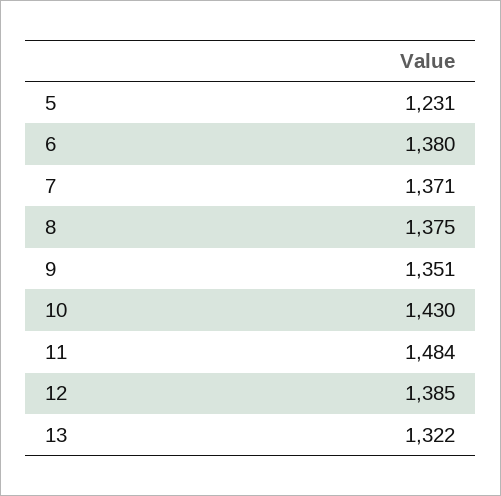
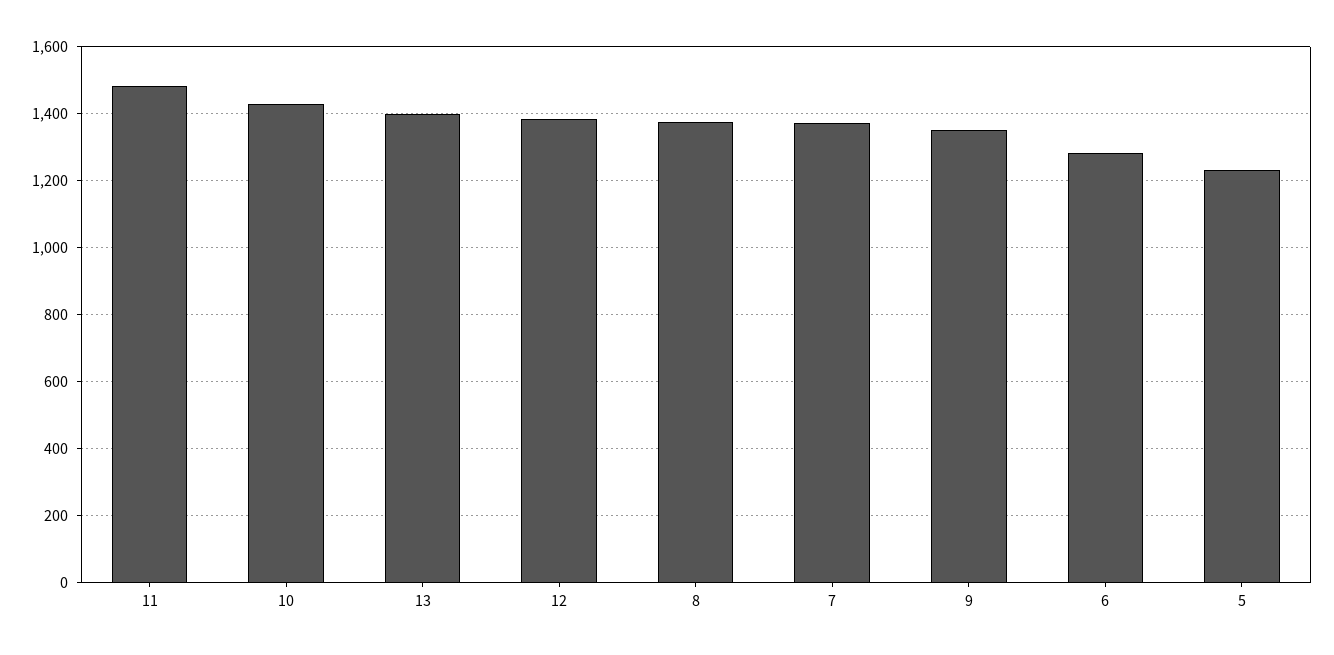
  {
    "5": 1231,
-   "6": 1380,
+   "6": 1280,
    "7": 1371,
    "8": 1375,
    "9": 1351,
    "10": 1430,
    "11": 1484,
    "12": 1385,
-   "13": 1322
+   "13": 1400
  }

